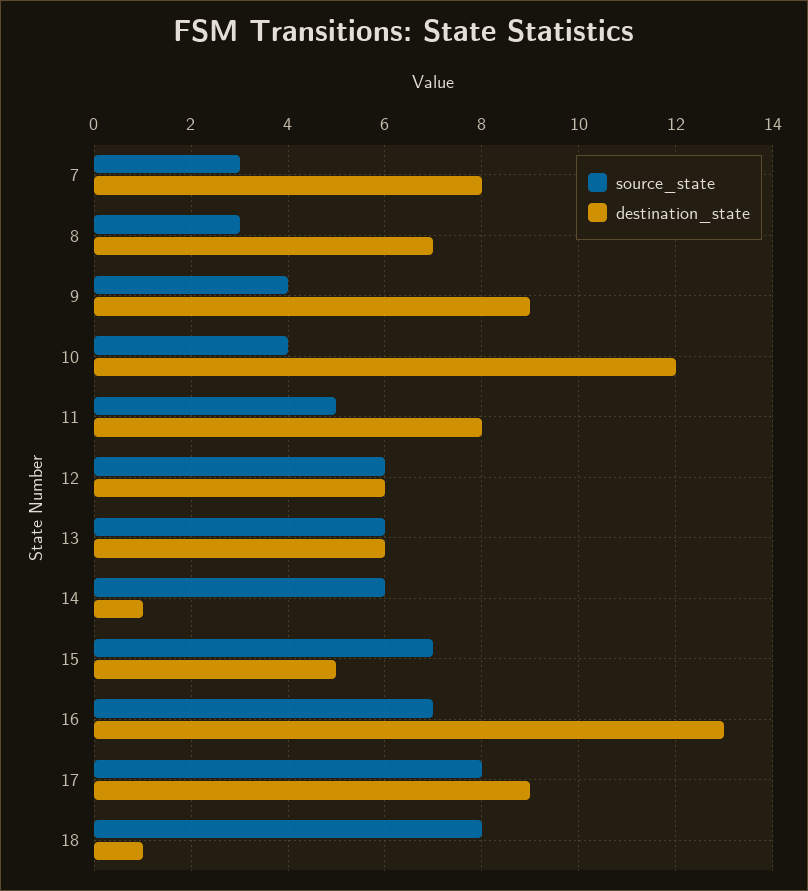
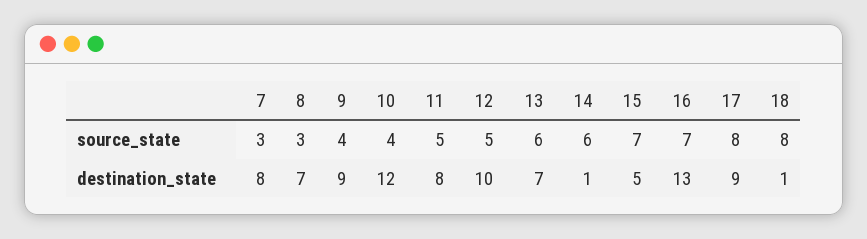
  {
    "source_state": {
      "7": 3,
      "8": 3,
      "9": 4,
      "10": 4,
      "11": 5,
-     "12": 6,
+     "12": 5,
      "13": 6,
      "14": 6,
      "15": 7,
      "16": 7,
      "17": 8,
      "18": 8
    },
    "destination_state": {
      "7": 8,
      "8": 7,
      "9": 9,
      "10": 12,
      "11": 8,
-     "12": 6,
+     "12": 10,
-     "13": 6,
+     "13": 7,
      "14": 1,
      "15": 5,
      "16": 13,
      "17": 9,
      "18": 1
    }
  }

